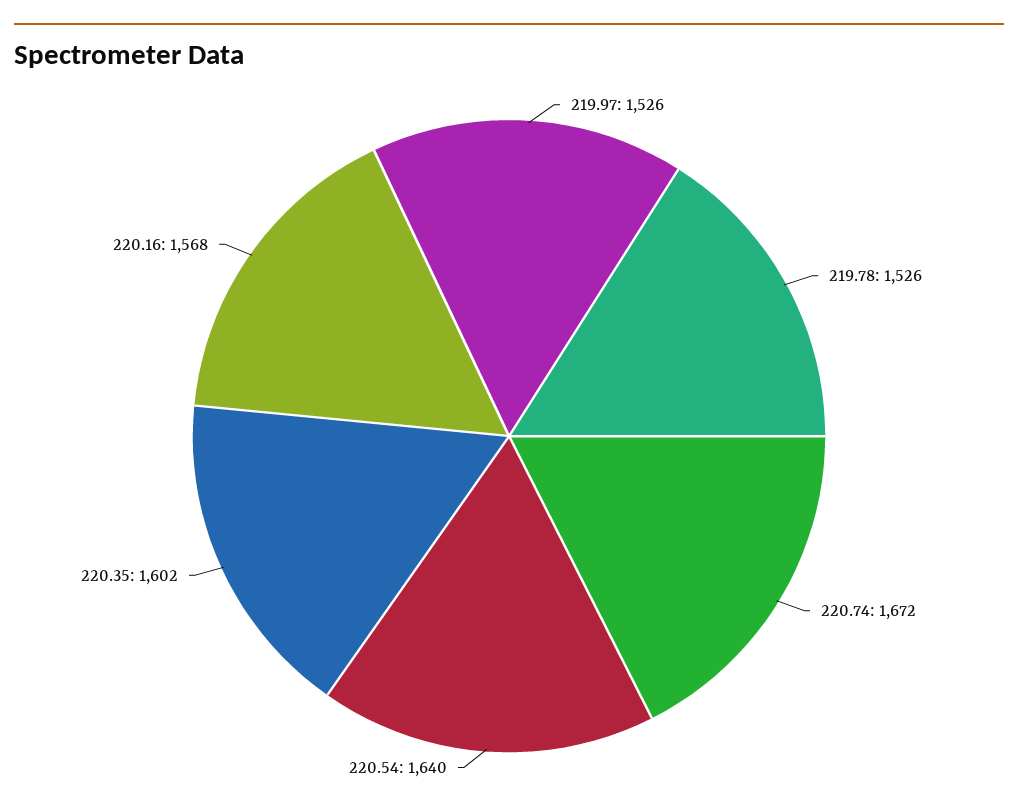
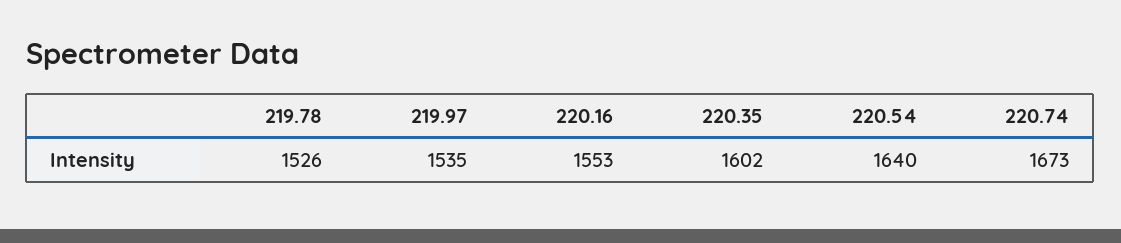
  {
-   "219.97": 1526,
+   "219.97": 1535,
    "219.78": 1526,
-   "220.74": 1672,
+   "220.74": 1673,
    "220.54": 1640,
    "220.35": 1602,
-   "220.16": 1568
+   "220.16": 1553
  }

